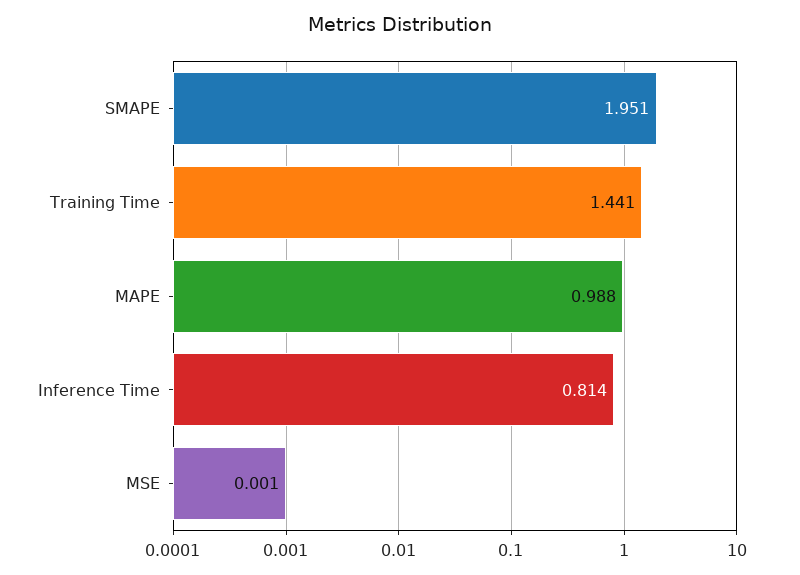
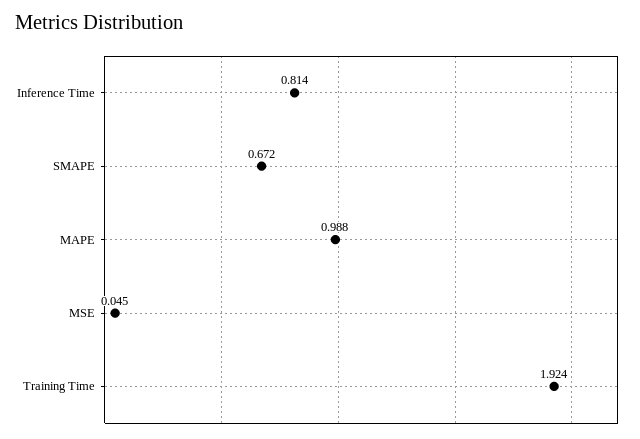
  {
-   "SMAPE": 1.951,
+   "SMAPE": 0.672,
-   "Training Time": 1.441,
+   "Training Time": 1.924,
    "MAPE": 0.988,
    "Inference Time": 0.814,
-   "MSE": 0.001
+   "MSE": 0.045
  }

